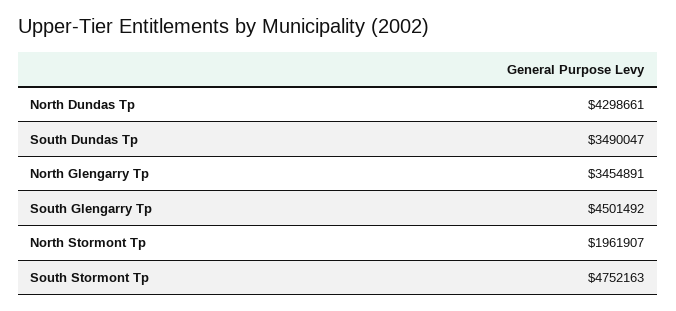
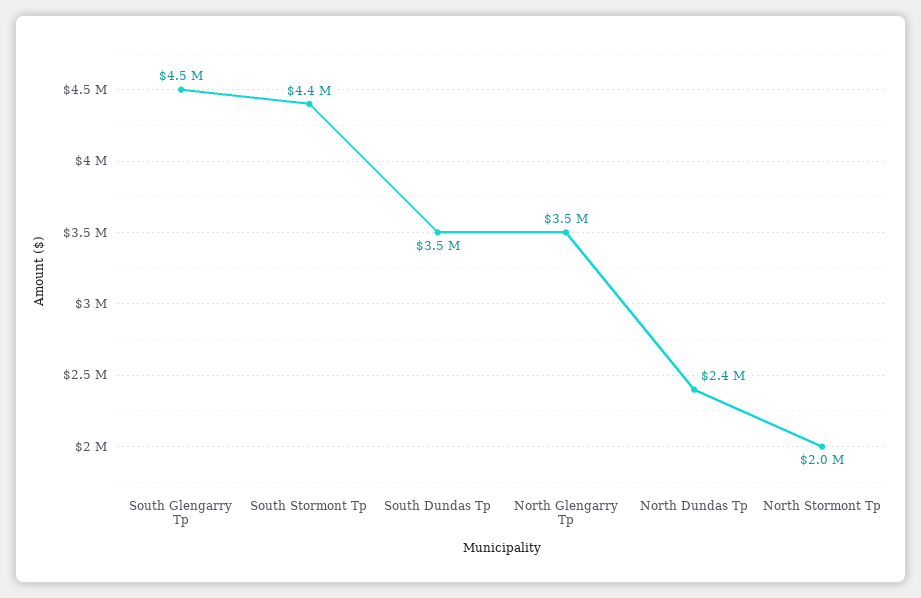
  {
-   "North Dundas Tp": 4298661,
+   "North Dundas Tp": 2400000,
    "South Dundas Tp": 3490047,
    "North Glengarry Tp": 3454891,
    "South Glengarry Tp": 4501492,
    "North Stormont Tp": 1961907,
-   "South Stormont Tp": 4752163
+   "South Stormont Tp": 4400000
  }

